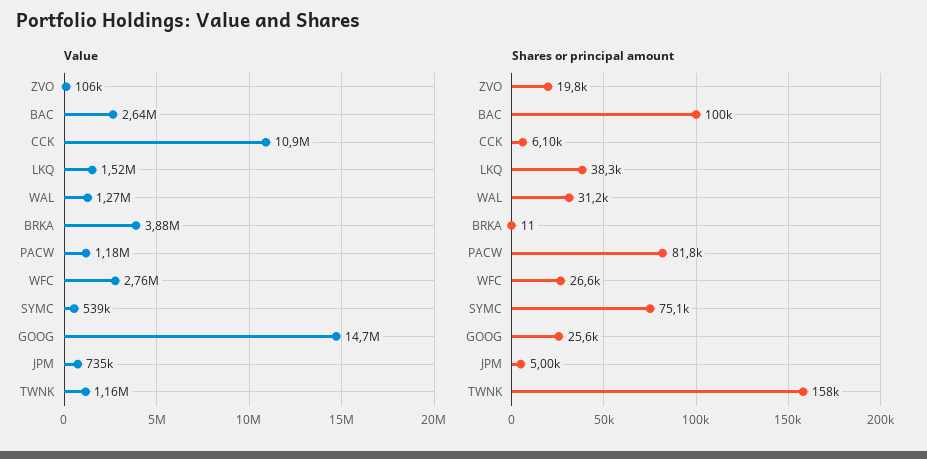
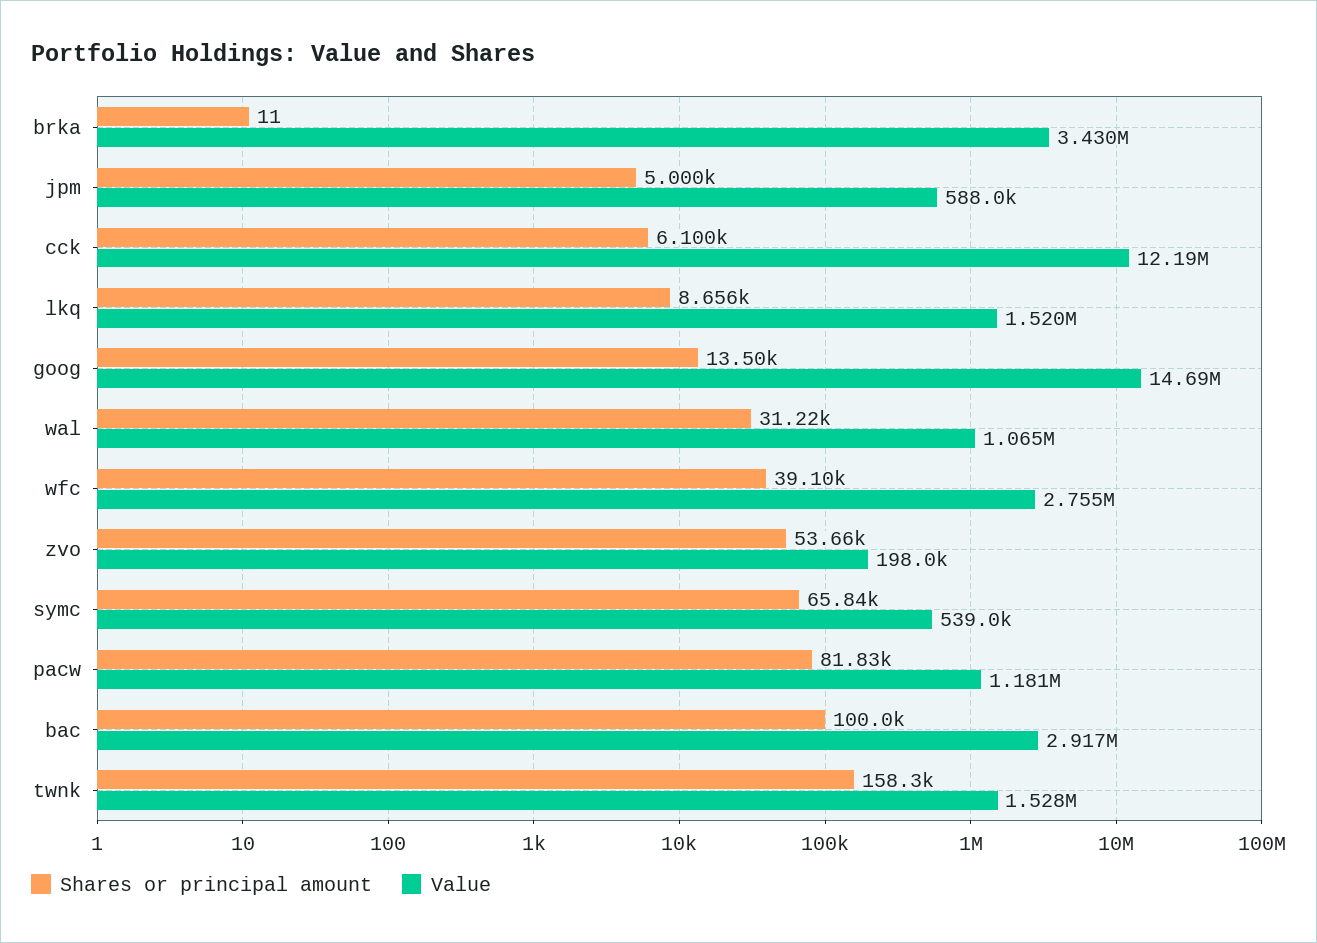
  {
    "Value": {
-     "ZVO": 106000,
+     "ZVO": 198000,
-     "BAC": 2640000,
+     "BAC": 2917000,
-     "CCK": 10900000,
+     "CCK": 12190000,
      "LKQ": 1520000,
-     "WAL": 1270000,
+     "WAL": 1065000,
-     "BRKA": 3880000,
+     "BRKA": 3430000,
      "PACW": 1181000,
      "WFC": 2755000,
      "SYMC": 539000,
      "GOOG": 14690000,
-     "JPM": 735000,
+     "JPM": 588000,
-     "TWNK": 1160000
+     "TWNK": 1528000
    },
    "Shares or principal amount": {
-     "ZVO": 19800,
+     "ZVO": 53660,
      "BAC": 100000,
      "CCK": 6100,
-     "LKQ": 38300,
+     "LKQ": 8656,
      "WAL": 31220,
      "BRKA": 11,
      "PACW": 81830,
-     "WFC": 26600,
+     "WFC": 39100,
-     "SYMC": 75100,
+     "SYMC": 65840,
-     "GOOG": 25600,
+     "GOOG": 13500,
      "JPM": 5000,
      "TWNK": 158300
    }
  }

